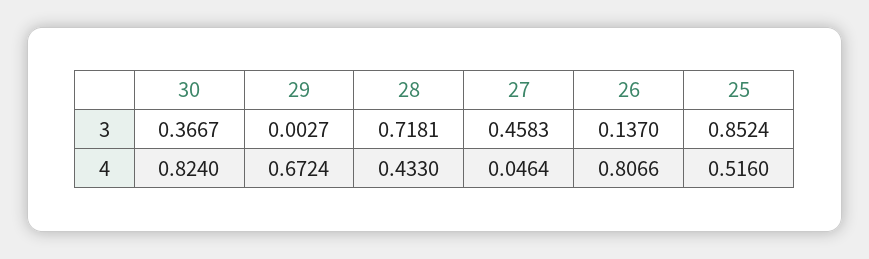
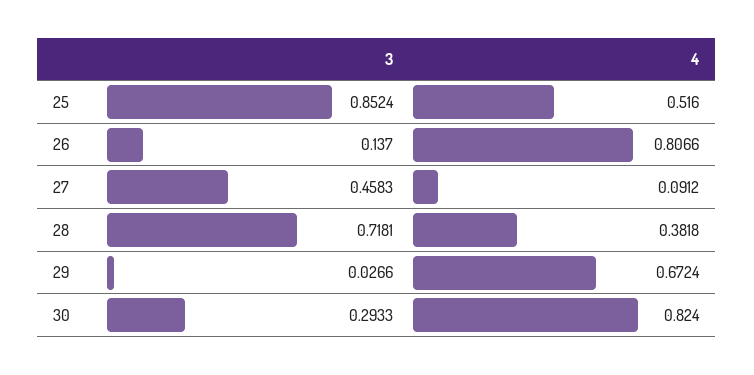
  {
    "30": {
-     "3": 0.3667,
+     "3": 0.2933,
      "4": 0.824
    },
    "29": {
-     "3": 0.0027,
+     "3": 0.0266,
      "4": 0.6724
    },
    "28": {
      "3": 0.7181,
-     "4": 0.433
+     "4": 0.3818
    },
    "27": {
      "3": 0.4583,
-     "4": 0.0464
+     "4": 0.0912
    },
    "26": {
      "3": 0.137,
      "4": 0.8066
    },
    "25": {
      "3": 0.8524,
      "4": 0.516
    }
  }

